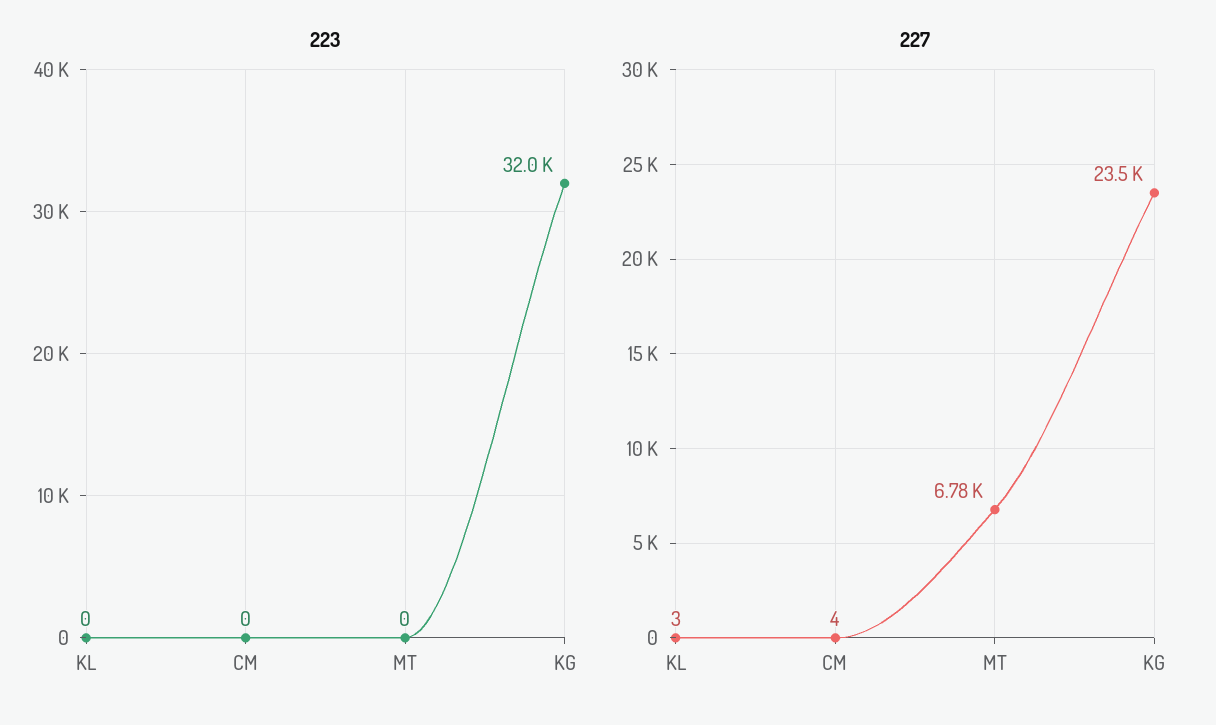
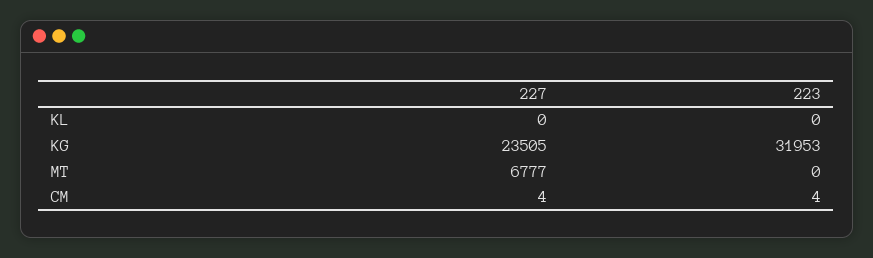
  {
    "223": {
      "KL": 0,
-     "CM": 0,
+     "CM": 4,
      "MT": 0,
      "KG": 31953
    },
    "227": {
-     "KL": 3,
+     "KL": 0,
      "CM": 4,
      "MT": 6777,
      "KG": 23505
    }
  }

